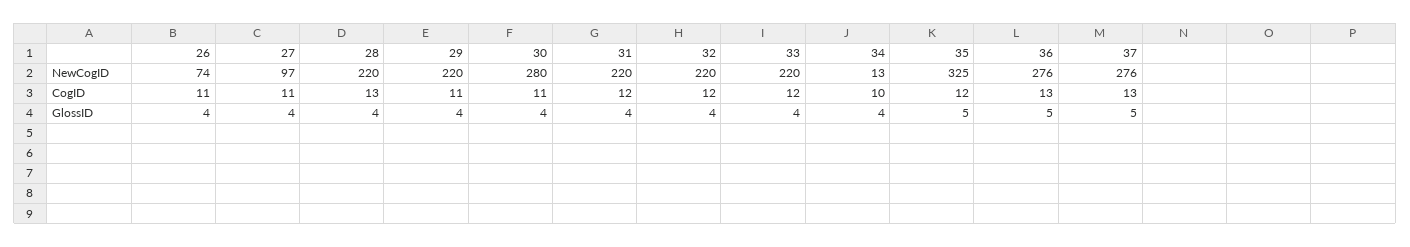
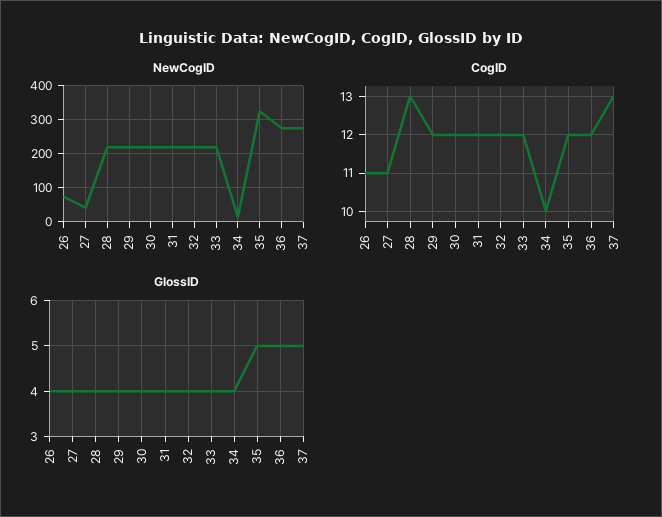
  {
    "NewCogID": {
      "26": 74,
-     "27": 97,
+     "27": 40,
      "28": 220,
      "29": 220,
-     "30": 280,
+     "30": 220,
      "31": 220,
      "32": 220,
      "33": 220,
      "34": 13,
      "35": 325,
      "36": 276,
      "37": 276
    },
    "CogID": {
      "26": 11,
      "27": 11,
      "28": 13,
-     "29": 11,
+     "29": 12,
-     "30": 11,
+     "30": 12,
      "31": 12,
      "32": 12,
      "33": 12,
      "34": 10,
      "35": 12,
-     "36": 13,
+     "36": 12,
      "37": 13
    },
    "GlossID": {
      "26": 4,
      "27": 4,
      "28": 4,
      "29": 4,
      "30": 4,
      "31": 4,
      "32": 4,
      "33": 4,
      "34": 4,
      "35": 5,
      "36": 5,
      "37": 5
    }
  }

